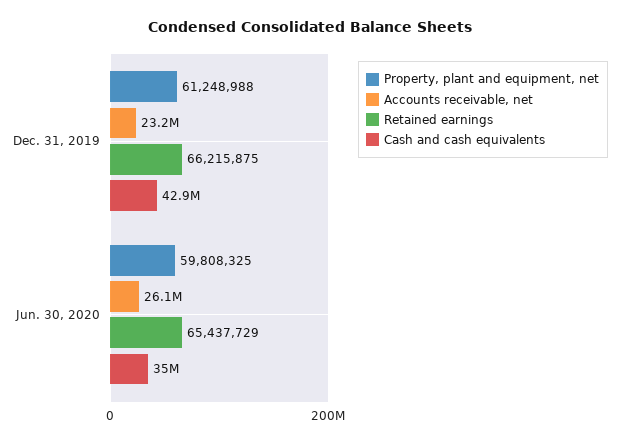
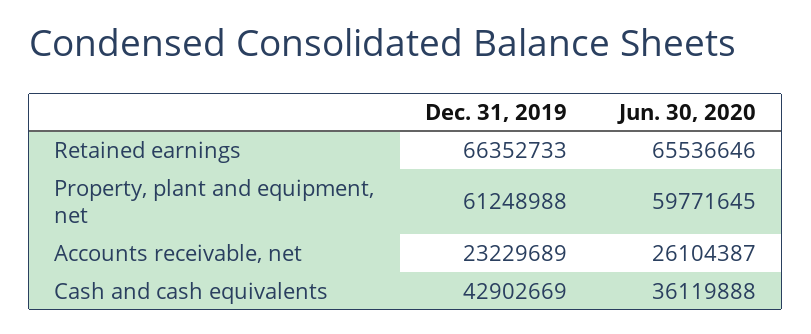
  {
    "Property, plant and equipment, net": {
      "Dec. 31, 2019": 61248988,
-     "Jun. 30, 2020": 59808325
+     "Jun. 30, 2020": 59771645
    },
    "Accounts receivable, net": {
      "Dec. 31, 2019": 23229689,
      "Jun. 30, 2020": 26104387
    },
    "Retained earnings": {
-     "Dec. 31, 2019": 66215875,
+     "Dec. 31, 2019": 66352733,
-     "Jun. 30, 2020": 65437729
+     "Jun. 30, 2020": 65536646
    },
    "Cash and cash equivalents": {
      "Dec. 31, 2019": 42902669,
-     "Jun. 30, 2020": 35000000
+     "Jun. 30, 2020": 36119888
    }
  }

